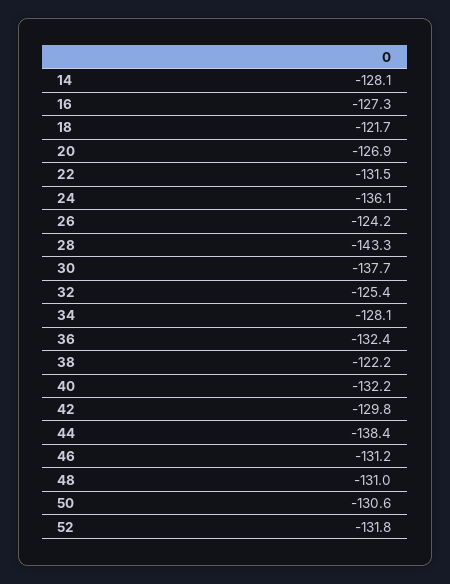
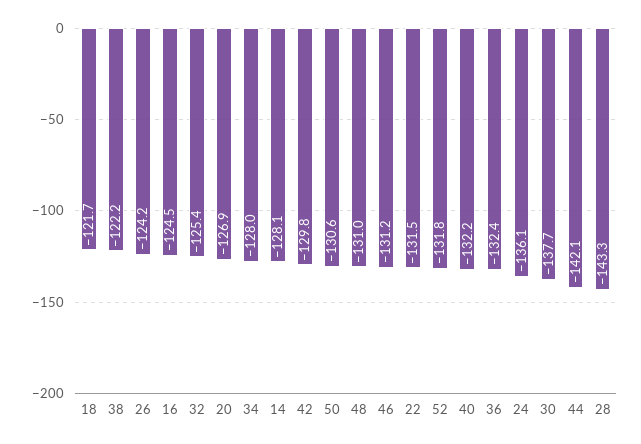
  {
    "14": -128.1,
-   "16": -127.3,
+   "16": -124.5,
    "18": -121.7,
    "20": -126.9,
    "22": -131.5,
    "24": -136.1,
    "26": -124.2,
    "28": -143.3,
    "30": -137.7,
    "32": -125.4,
-   "34": -128.1,
+   "34": -128,
    "36": -132.4,
    "38": -122.2,
    "40": -132.2,
    "42": -129.8,
-   "44": -138.4,
+   "44": -142.1,
    "46": -131.2,
    "48": -131,
    "50": -130.6,
    "52": -131.8
  }

